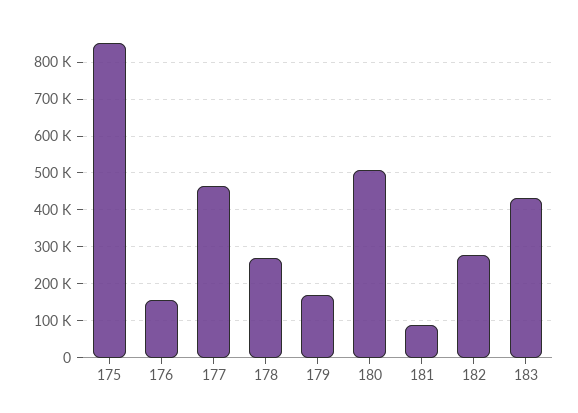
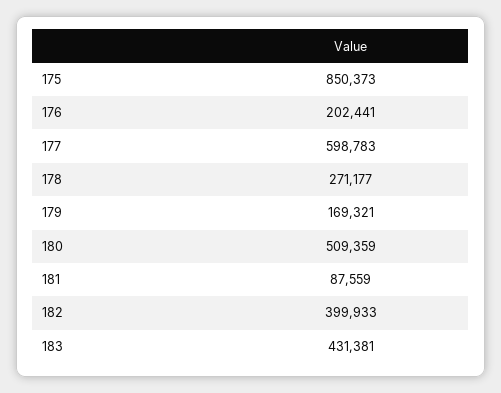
  {
    "175": 850373,
-   "176": 160000,
+   "176": 202441,
-   "177": 460000,
+   "177": 598783,
    "178": 271177,
    "179": 169321,
    "180": 509359,
    "181": 87559,
-   "182": 280000,
+   "182": 399933,
    "183": 431381
  }

